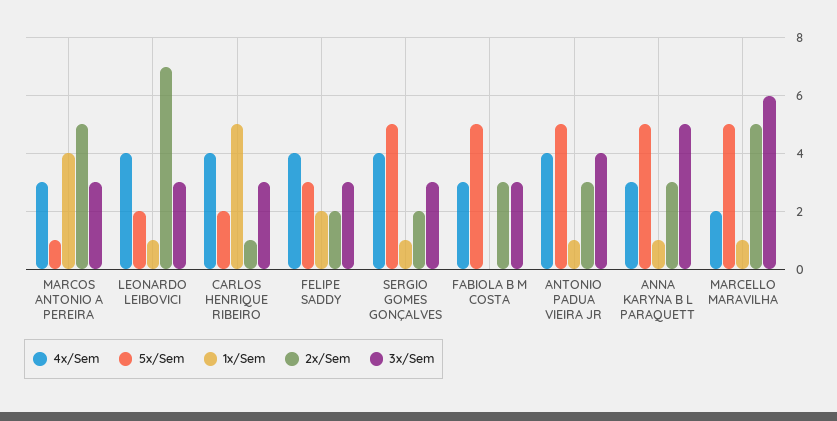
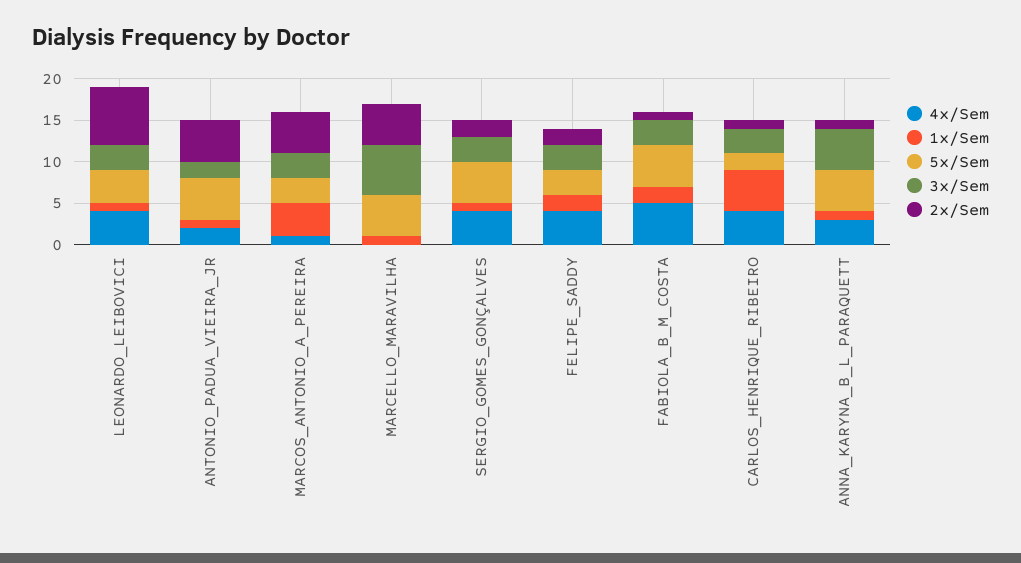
  {
    "4x/Sem": {
-     "MARCOS ANTONIO A PEREIRA": 3,
+     "MARCOS ANTONIO A PEREIRA": 1,
      "LEONARDO LEIBOVICI": 4,
      "CARLOS HENRIQUE RIBEIRO": 4,
      "FELIPE SADDY": 4,
      "SERGIO GOMES GONÇALVES": 4,
-     "FABIOLA B M COSTA": 3,
+     "FABIOLA B M COSTA": 5,
-     "ANTONIO PADUA VIEIRA JR": 4,
+     "ANTONIO PADUA VIEIRA JR": 2,
      "ANNA KARYNA B L PARAQUETT": 3,
-     "MARCELLO MARAVILHA": 2
+     "MARCELLO MARAVILHA": 0
    },
    "5x/Sem": {
-     "MARCOS ANTONIO A PEREIRA": 1,
+     "MARCOS ANTONIO A PEREIRA": 3,
-     "LEONARDO LEIBOVICI": 2,
+     "LEONARDO LEIBOVICI": 4,
      "CARLOS HENRIQUE RIBEIRO": 2,
      "FELIPE SADDY": 3,
      "SERGIO GOMES GONÇALVES": 5,
      "FABIOLA B M COSTA": 5,
      "ANTONIO PADUA VIEIRA JR": 5,
      "ANNA KARYNA B L PARAQUETT": 5,
      "MARCELLO MARAVILHA": 5
    },
    "1x/Sem": {
      "MARCOS ANTONIO A PEREIRA": 4,
      "LEONARDO LEIBOVICI": 1,
      "CARLOS HENRIQUE RIBEIRO": 5,
      "FELIPE SADDY": 2,
      "SERGIO GOMES GONÇALVES": 1,
-     "FABIOLA B M COSTA": 0,
+     "FABIOLA B M COSTA": 2,
      "ANTONIO PADUA VIEIRA JR": 1,
      "ANNA KARYNA B L PARAQUETT": 1,
      "MARCELLO MARAVILHA": 1
    },
    "2x/Sem": {
      "MARCOS ANTONIO A PEREIRA": 5,
      "LEONARDO LEIBOVICI": 7,
      "CARLOS HENRIQUE RIBEIRO": 1,
      "FELIPE SADDY": 2,
      "SERGIO GOMES GONÇALVES": 2,
-     "FABIOLA B M COSTA": 3,
+     "FABIOLA B M COSTA": 1,
-     "ANTONIO PADUA VIEIRA JR": 3,
+     "ANTONIO PADUA VIEIRA JR": 5,
-     "ANNA KARYNA B L PARAQUETT": 3,
+     "ANNA KARYNA B L PARAQUETT": 1,
      "MARCELLO MARAVILHA": 5
    },
    "3x/Sem": {
      "MARCOS ANTONIO A PEREIRA": 3,
      "LEONARDO LEIBOVICI": 3,
      "CARLOS HENRIQUE RIBEIRO": 3,
      "FELIPE SADDY": 3,
      "SERGIO GOMES GONÇALVES": 3,
      "FABIOLA B M COSTA": 3,
-     "ANTONIO PADUA VIEIRA JR": 4,
+     "ANTONIO PADUA VIEIRA JR": 2,
      "ANNA KARYNA B L PARAQUETT": 5,
      "MARCELLO MARAVILHA": 6
    }
  }

